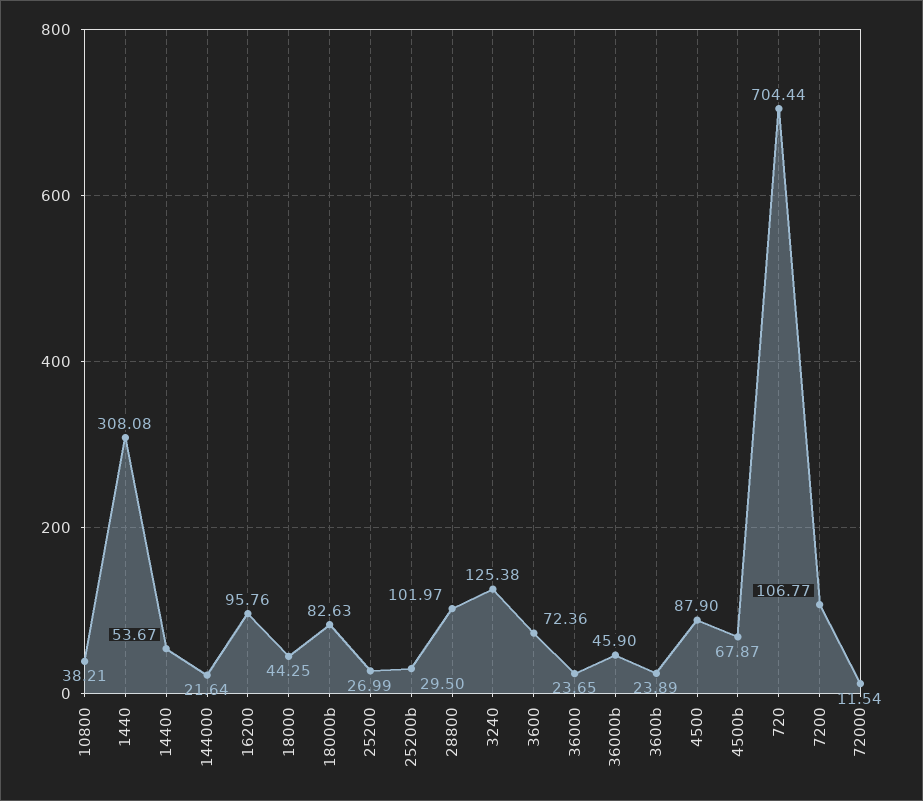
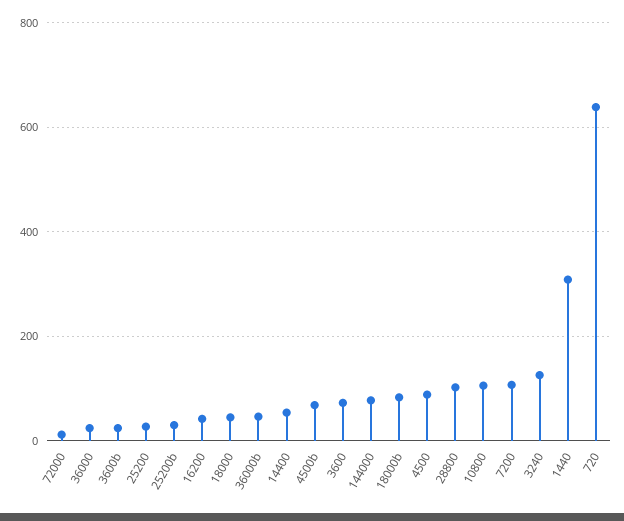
  {
-   "10800": 38.21,
+   "10800": 100,
    "1440": 308.08,
    "14400": 53.67,
-   "144000": 21.64,
+   "144000": 80,
-   "16200": 95.76,
+   "16200": 40,
    "18000": 44.25,
    "18000b": 82.63,
    "25200": 26.99,
    "25200b": 29.5,
    "28800": 101.97,
    "3240": 125.38,
    "3600": 72.36,
    "36000": 23.65,
    "36000b": 45.9,
    "3600b": 23.89,
    "4500": 87.9,
    "4500b": 67.87,
-   "720": 704.44,
+   "720": 640,
    "7200": 106.77,
    "72000": 11.54
  }

